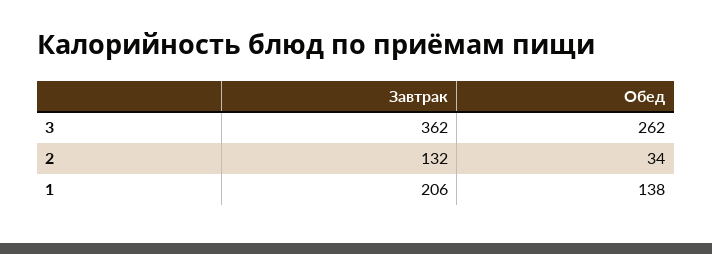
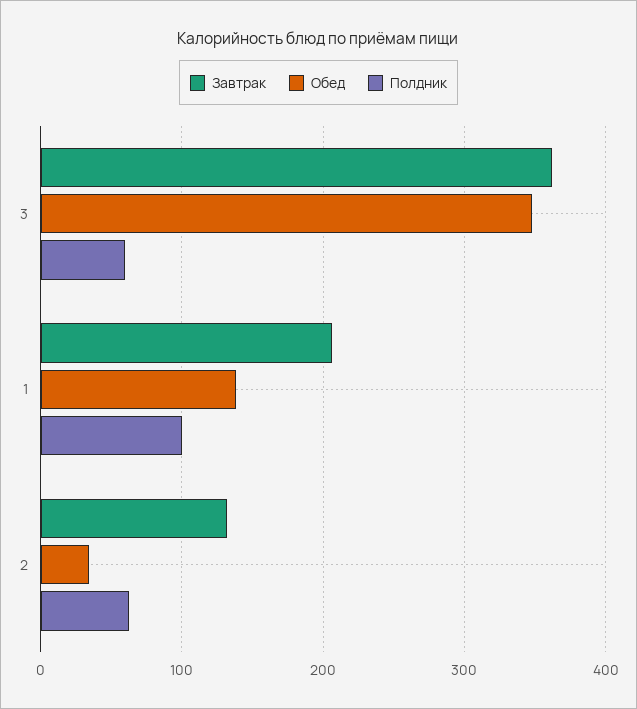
  {
    "Завтрак": {
      "3": 362,
      "2": 132,
      "1": 206
    },
    "Обед": {
-     "3": 262,
+     "3": 350,
      "2": 34,
      "1": 138
-   }
+   },
+   "Полдник": {
+     "3": 60,
+     "1": 100,
+     "2": 60
+   }
  }

